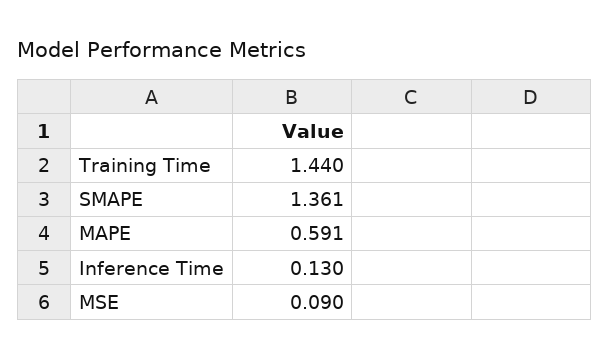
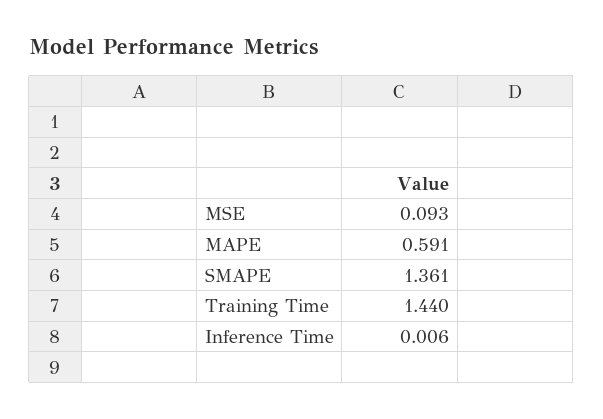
  {
    "Training Time": 1.44,
    "SMAPE": 1.361,
    "MAPE": 0.591,
-   "Inference Time": 0.13,
+   "Inference Time": 0.006,
-   "MSE": 0.09
+   "MSE": 0.093
  }

